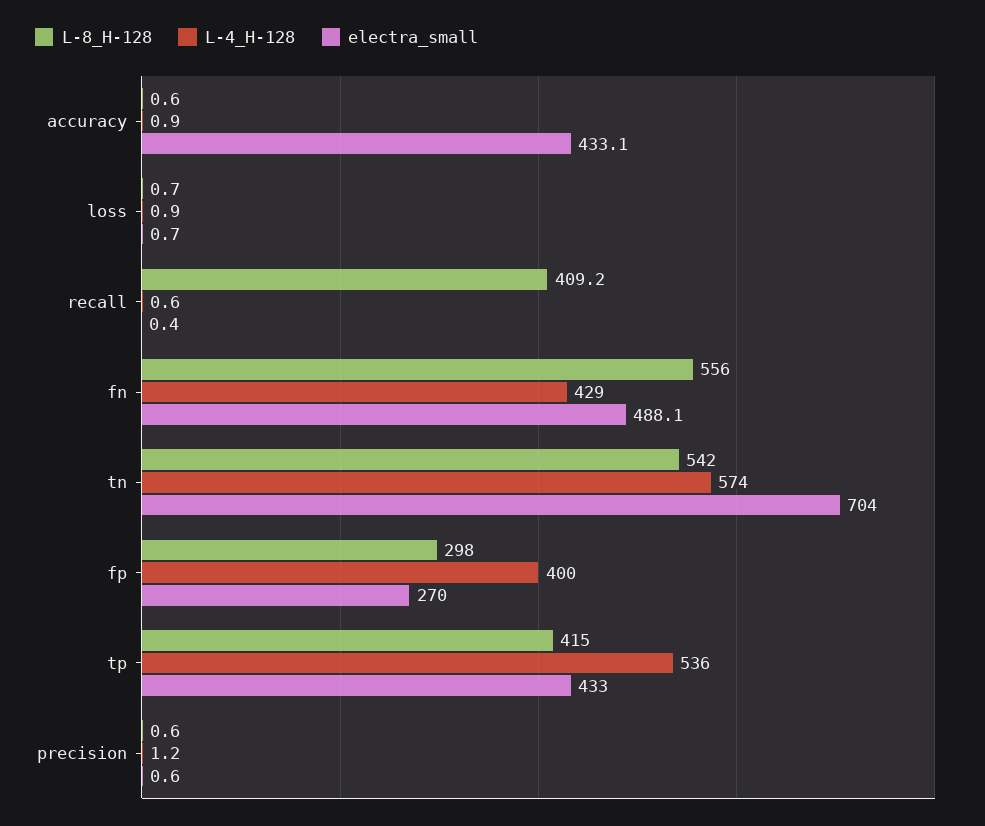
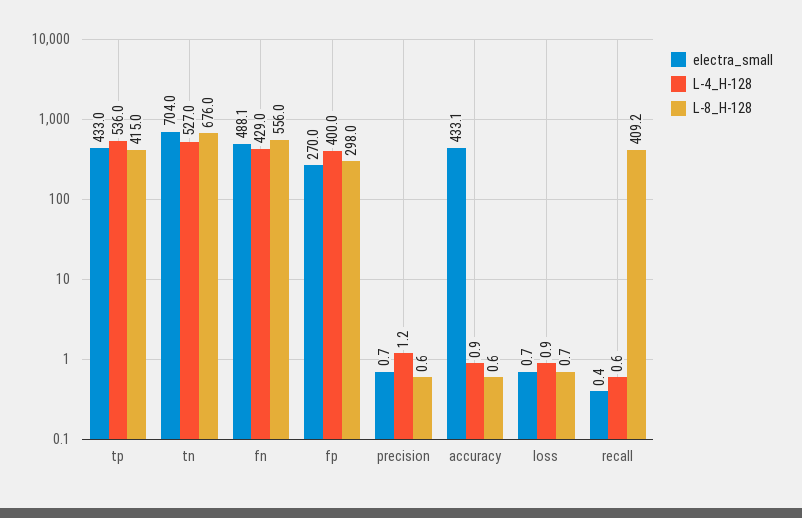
  {
    "L-8_H-128": {
      "accuracy": 0.6,
      "loss": 0.7,
      "recall": 409.2,
      "fn": 556,
-     "tn": 542,
+     "tn": 676,
      "fp": 298,
      "tp": 415,
      "precision": 0.6
    },
    "L-4_H-128": {
      "accuracy": 0.9,
      "loss": 0.9,
      "recall": 0.6,
      "fn": 429,
-     "tn": 574,
+     "tn": 527,
      "fp": 400,
      "tp": 536,
      "precision": 1.2
    },
    "electra_small": {
      "accuracy": 433.1,
      "loss": 0.7,
      "recall": 0.4,
      "fn": 488.1,
      "tn": 704,
      "fp": 270,
      "tp": 433,
-     "precision": 0.6
+     "precision": 0.7
    }
  }

